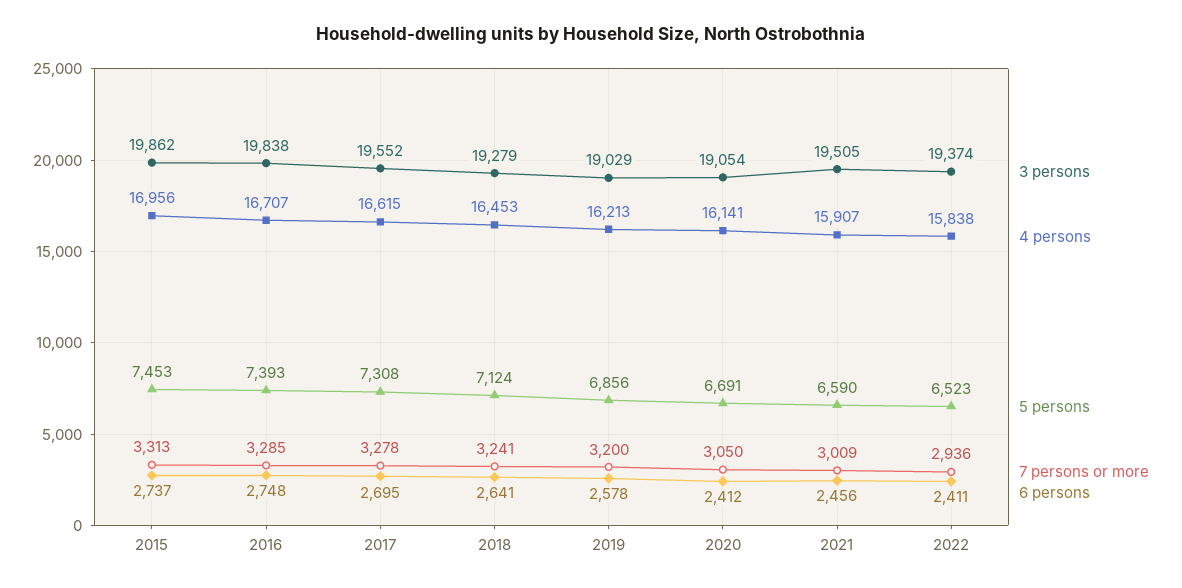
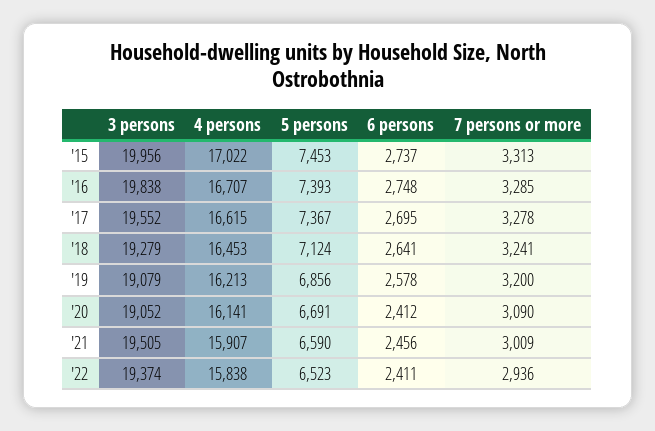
  {
    "3 persons": {
-     "2015": 19862,
+     "2015": 19956,
      "2016": 19838,
      "2017": 19552,
      "2018": 19279,
-     "2019": 19029,
+     "2019": 19079,
-     "2020": 19054,
+     "2020": 19052,
      "2021": 19505,
      "2022": 19374
    },
    "4 persons": {
-     "2015": 16956,
+     "2015": 17022,
      "2016": 16707,
      "2017": 16615,
      "2018": 16453,
      "2019": 16213,
      "2020": 16141,
      "2021": 15907,
      "2022": 15838
    },
    "5 persons": {
      "2015": 7453,
      "2016": 7393,
-     "2017": 7308,
+     "2017": 7367,
      "2018": 7124,
      "2019": 6856,
      "2020": 6691,
      "2021": 6590,
      "2022": 6523
    },
    "7 persons or more": {
      "2015": 3313,
      "2016": 3285,
      "2017": 3278,
      "2018": 3241,
      "2019": 3200,
-     "2020": 3050,
+     "2020": 3090,
      "2021": 3009,
      "2022": 2936
    },
    "6 persons": {
      "2015": 2737,
      "2016": 2748,
      "2017": 2695,
      "2018": 2641,
      "2019": 2578,
      "2020": 2412,
      "2021": 2456,
      "2022": 2411
    }
  }

